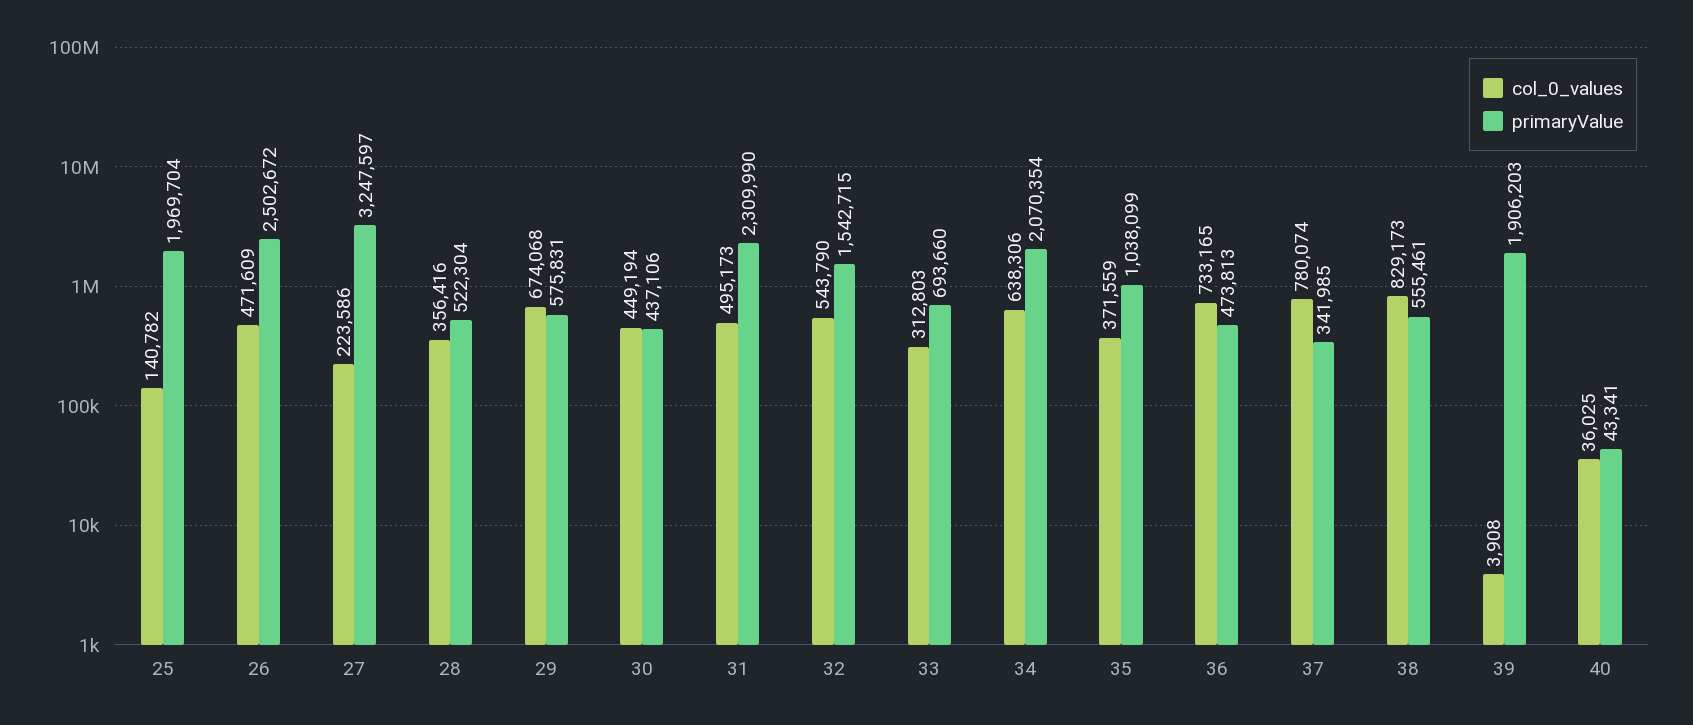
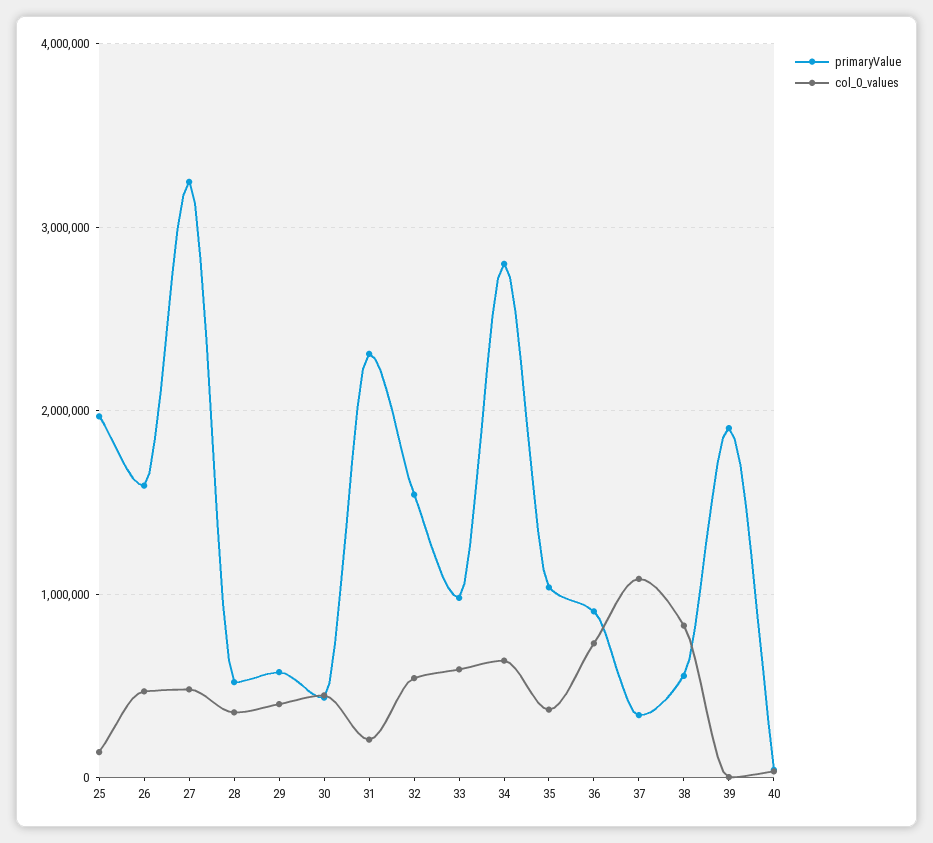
  {
    "col_0_values": {
      "25": 140782,
      "26": 471609,
-     "27": 223586,
+     "27": 500000,
      "28": 356416,
-     "29": 674068,
+     "29": 400000,
      "30": 449194,
-     "31": 495173,
+     "31": 200000,
      "32": 543790,
-     "33": 312803,
+     "33": 600000,
      "34": 638306,
      "35": 371559,
      "36": 733165,
-     "37": 780074,
+     "37": 1100000,
      "38": 829173,
      "39": 3908,
      "40": 36025
    },
    "primaryValue": {
      "25": 1969704,
-     "26": 2502672,
+     "26": 1600000,
      "27": 3247597,
      "28": 522304,
      "29": 575831,
      "30": 437106,
      "31": 2309990,
      "32": 1542715,
-     "33": 693660,
+     "33": 1000000,
-     "34": 2070354,
+     "34": 2800000,
      "35": 1038099,
-     "36": 473813,
+     "36": 900000,
      "37": 341985,
      "38": 555461,
      "39": 1906203,
      "40": 43341
    }
  }

